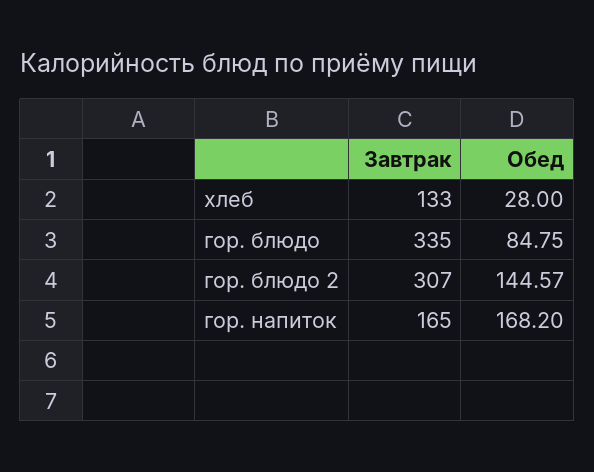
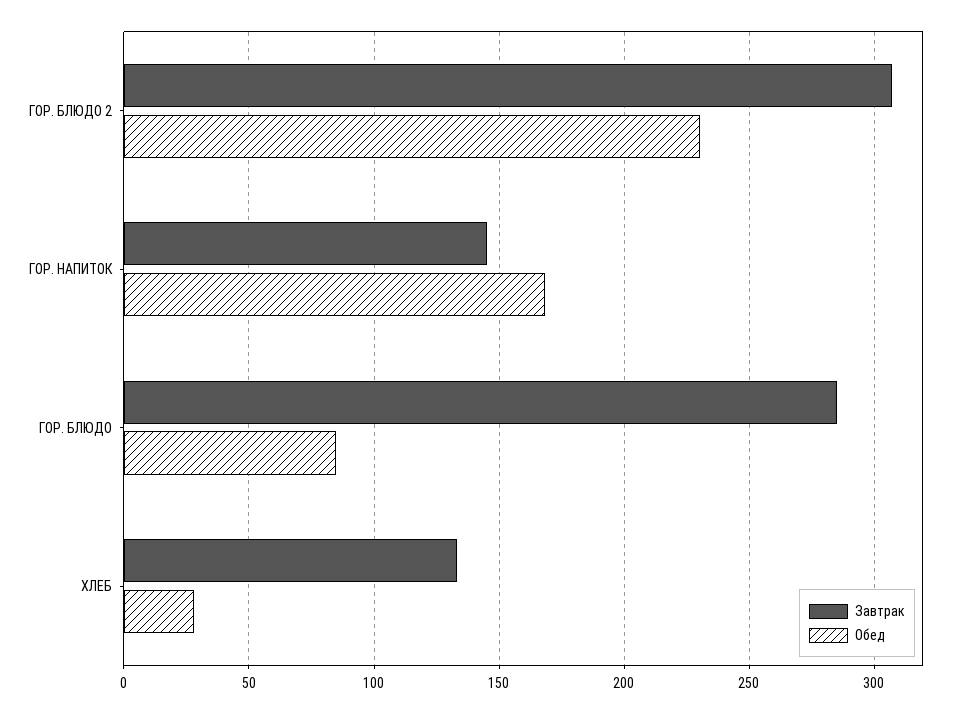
  {
    "Завтрак": {
      "хлеб": 133,
-     "гор. блюдо": 335,
+     "гор. блюдо": 285,
      "гор. блюдо 2": 307,
-     "гор. напиток": 165
+     "гор. напиток": 145
    },
    "Обед": {
      "хлеб": 28,
      "гор. блюдо": 84.75,
-     "гор. блюдо 2": 144.57,
+     "гор. блюдо 2": 230,
      "гор. напиток": 168.2
    }
  }

